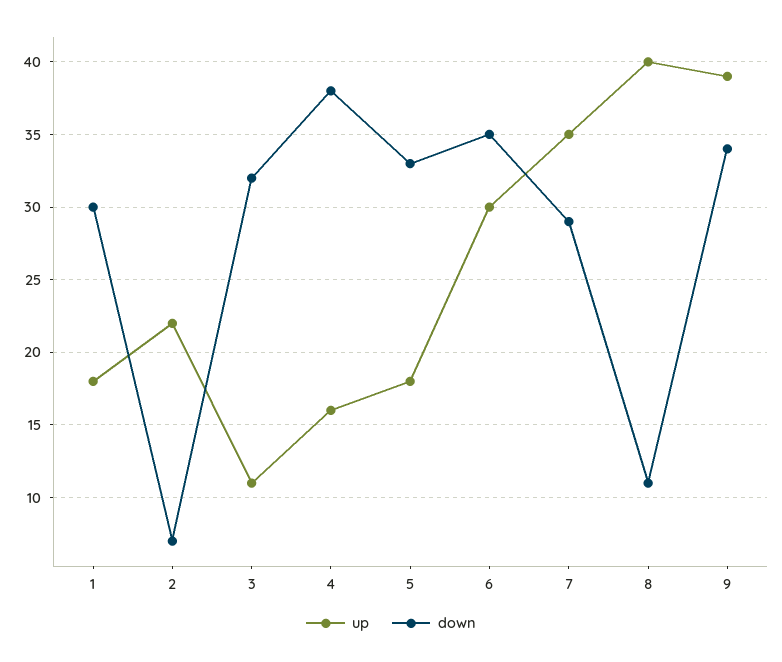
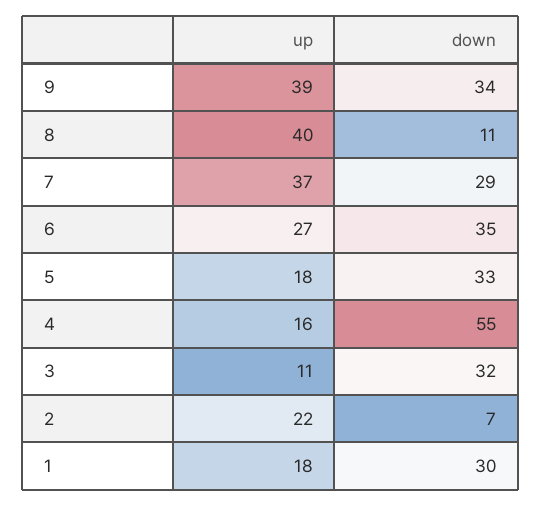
  {
    "up": {
      "1": 18,
      "2": 22,
      "3": 11,
      "4": 16,
      "5": 18,
-     "6": 30,
+     "6": 27,
-     "7": 35,
+     "7": 37,
      "8": 40,
      "9": 39
    },
    "down": {
      "1": 30,
      "2": 7,
      "3": 32,
-     "4": 38,
+     "4": 55,
      "5": 33,
      "6": 35,
      "7": 29,
      "8": 11,
      "9": 34
    }
  }

